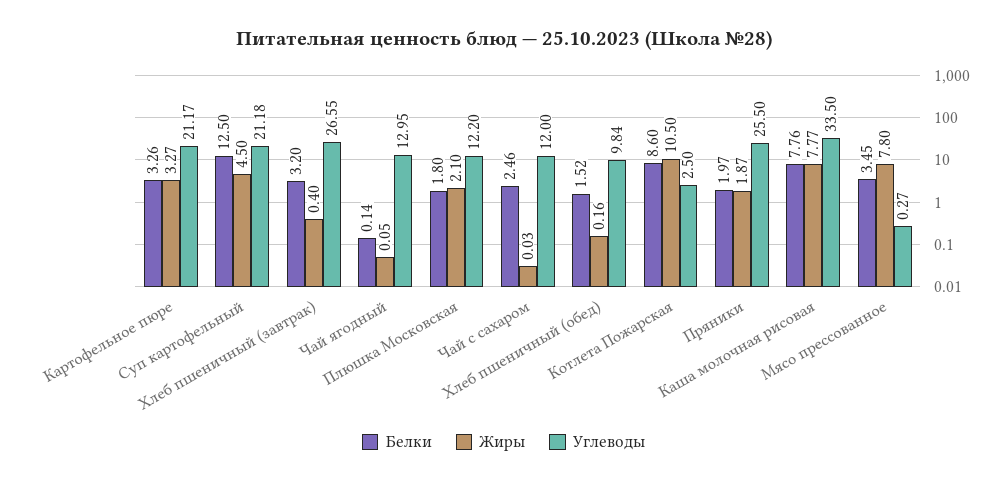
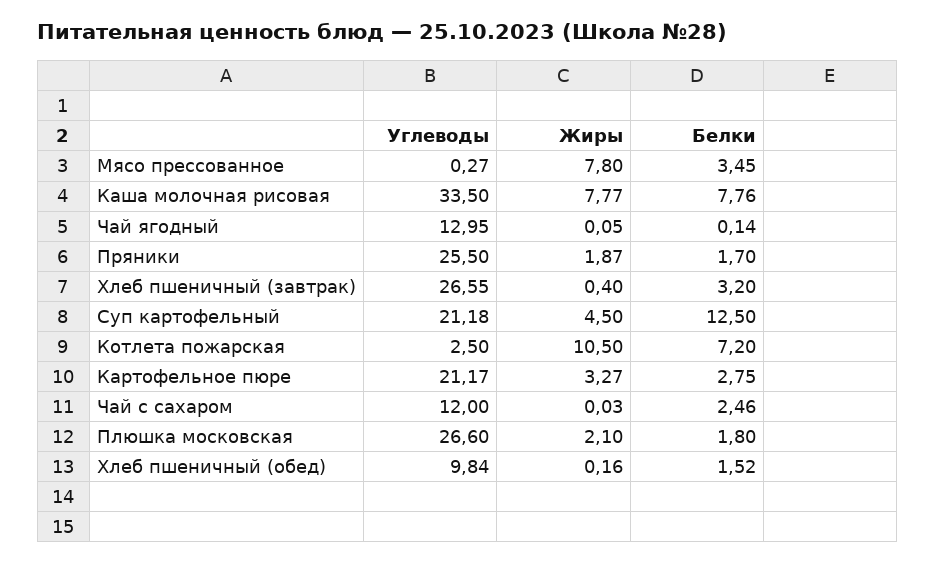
  {
    "Белки": {
-     "Картофельное пюре": 3.26,
+     "Картофельное пюре": 2.75,
      "Суп картофельный": 12.5,
      "Хлеб пшеничный (завтрак)": 3.2,
      "Чай ягодный": 0.14,
      "Плюшка Московская": 1.8,
      "Чай с сахаром": 2.46,
      "Хлеб пшеничный (обед)": 1.52,
-     "Котлета Пожарская": 8.6,
+     "Котлета Пожарская": 7.2,
-     "Пряники": 1.97,
+     "Пряники": 1.7,
      "Каша молочная рисовая": 7.76,
      "Мясо прессованное": 3.45
    },
    "Жиры": {
      "Картофельное пюре": 3.27,
      "Суп картофельный": 4.5,
      "Хлеб пшеничный (завтрак)": 0.4,
      "Чай ягодный": 0.05,
      "Плюшка Московская": 2.1,
      "Чай с сахаром": 0.03,
      "Хлеб пшеничный (обед)": 0.16,
      "Котлета Пожарская": 10.5,
      "Пряники": 1.87,
      "Каша молочная рисовая": 7.77,
      "Мясо прессованное": 7.8
    },
    "Углеводы": {
      "Картофельное пюре": 21.17,
      "Суп картофельный": 21.18,
      "Хлеб пшеничный (завтрак)": 26.55,
      "Чай ягодный": 12.95,
-     "Плюшка Московская": 12.2,
+     "Плюшка Московская": 26.6,
      "Чай с сахаром": 12,
      "Хлеб пшеничный (обед)": 9.84,
      "Котлета Пожарская": 2.5,
      "Пряники": 25.5,
      "Каша молочная рисовая": 33.5,
      "Мясо прессованное": 0.27
    }
  }

